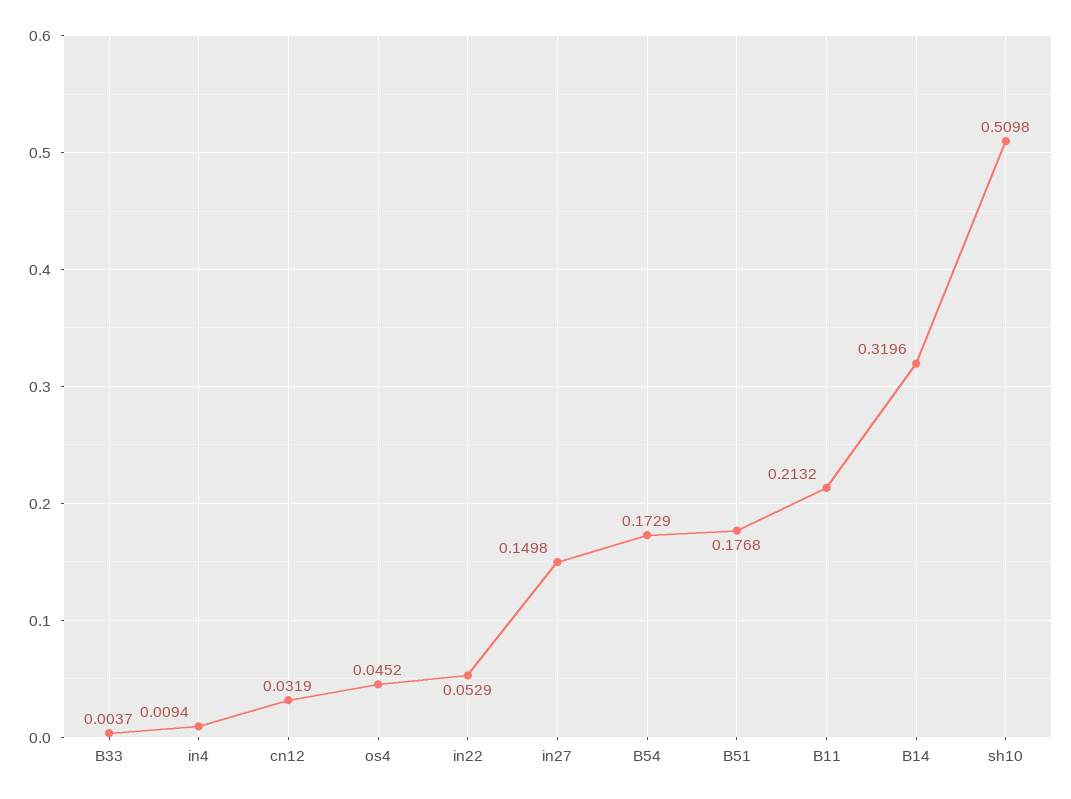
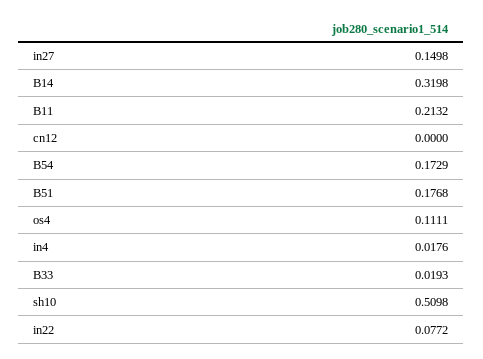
  {
-   "B33": 0.0037,
+   "B33": 0.0193,
-   "in4": 0.0094,
+   "in4": 0.0176,
-   "cn12": 0.0319,
+   "cn12": 0,
-   "os4": 0.0452,
+   "os4": 0.1111,
-   "in22": 0.0529,
+   "in22": 0.0772,
    "in27": 0.1498,
    "B54": 0.1729,
    "B51": 0.1768,
    "B11": 0.2132,
-   "B14": 0.3196,
+   "B14": 0.3198,
    "sh10": 0.5098
  }

